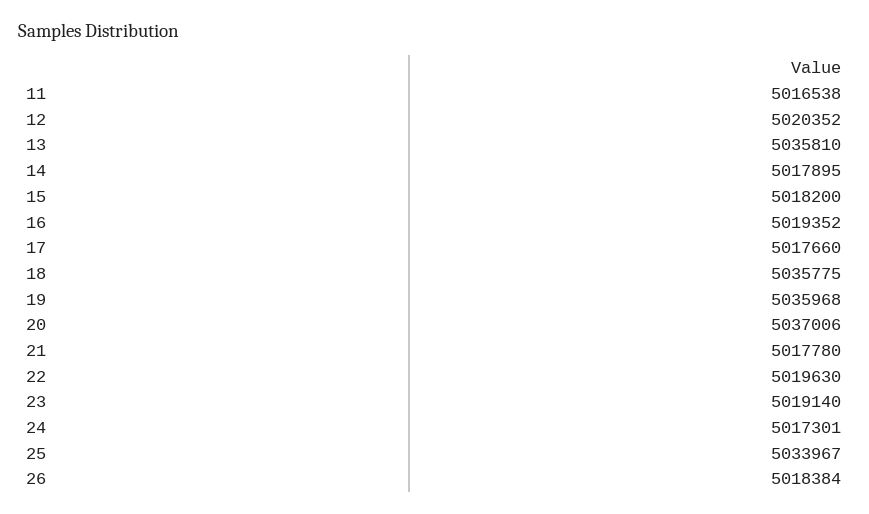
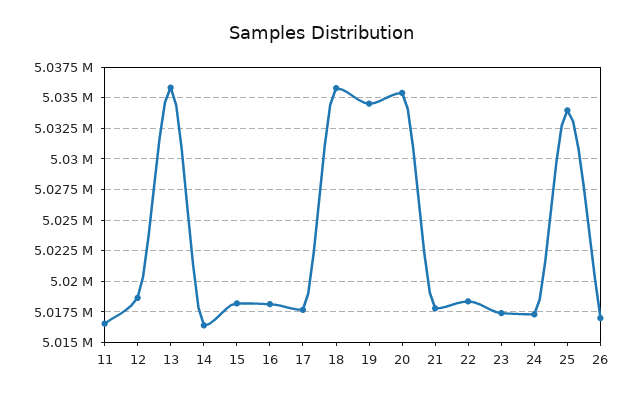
  {
    "11": 5016538,
-   "12": 5020352,
+   "12": 5018500,
    "13": 5035810,
-   "14": 5017895,
+   "14": 5016500,
    "15": 5018200,
-   "16": 5019352,
+   "16": 5018000,
    "17": 5017660,
    "18": 5035775,
-   "19": 5035968,
+   "19": 5034500,
-   "20": 5037006,
+   "20": 5035500,
    "21": 5017780,
-   "22": 5019630,
+   "22": 5018500,
-   "23": 5019140,
+   "23": 5017500,
    "24": 5017301,
    "25": 5033967,
-   "26": 5018384
+   "26": 5017000
  }

